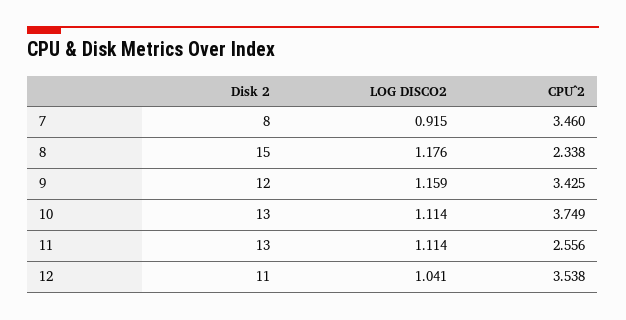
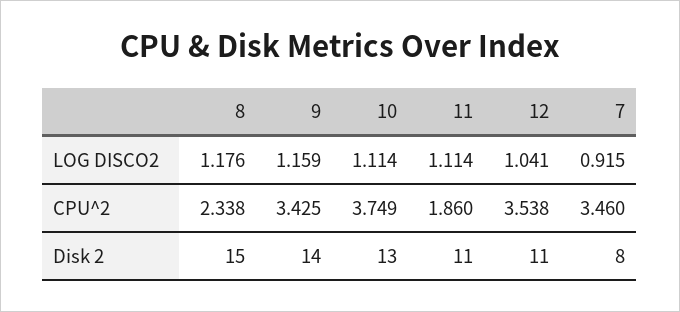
  {
    "Disk 2": {
      "7": 8,
      "8": 15,
-     "9": 12,
+     "9": 14,
      "10": 13,
-     "11": 13,
+     "11": 11,
      "12": 11
    },
    "LOG DISCO2": {
      "7": 0.915,
      "8": 1.176,
      "9": 1.159,
      "10": 1.114,
      "11": 1.114,
      "12": 1.041
    },
    "CPU^2": {
      "7": 3.46,
      "8": 2.338,
      "9": 3.425,
      "10": 3.749,
-     "11": 2.556,
+     "11": 1.86,
      "12": 3.538
    }
  }

